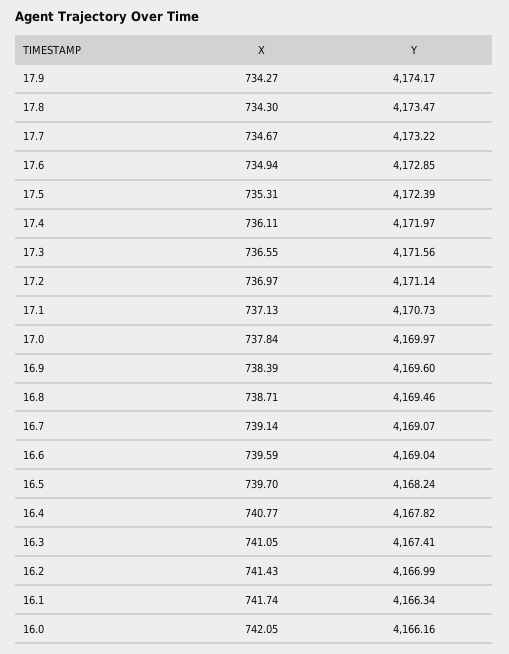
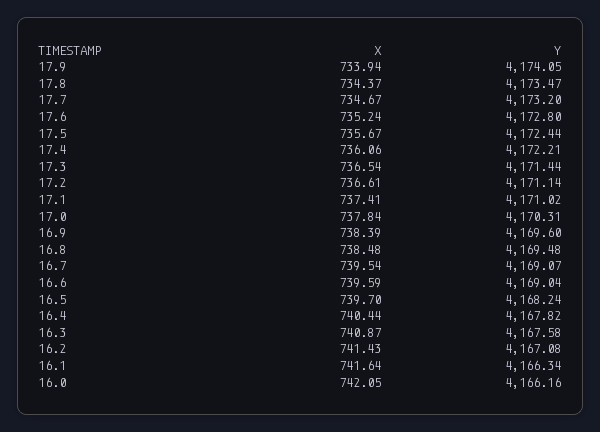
  {
    "X": {
-     "17.9": 734.27,
+     "17.9": 733.94,
-     "17.8": 734.3,
+     "17.8": 734.37,
      "17.7": 734.67,
-     "17.6": 734.94,
+     "17.6": 735.24,
-     "17.5": 735.31,
+     "17.5": 735.67,
-     "17.4": 736.11,
+     "17.4": 736.06,
-     "17.3": 736.55,
+     "17.3": 736.54,
-     "17.2": 736.97,
+     "17.2": 736.61,
-     "17.1": 737.13,
+     "17.1": 737.41,
      "17.0": 737.84,
      "16.9": 738.39,
-     "16.8": 738.71,
+     "16.8": 738.48,
-     "16.7": 739.14,
+     "16.7": 739.54,
      "16.6": 739.59,
      "16.5": 739.7,
-     "16.4": 740.77,
+     "16.4": 740.44,
-     "16.3": 741.05,
+     "16.3": 740.87,
      "16.2": 741.43,
-     "16.1": 741.74,
+     "16.1": 741.64,
      "16.0": 742.05
    },
    "Y": {
-     "17.9": 4174.17,
+     "17.9": 4174.05,
      "17.8": 4173.47,
-     "17.7": 4173.22,
+     "17.7": 4173.2,
-     "17.6": 4172.85,
+     "17.6": 4172.8,
-     "17.5": 4172.39,
+     "17.5": 4172.44,
-     "17.4": 4171.97,
+     "17.4": 4172.21,
-     "17.3": 4171.56,
+     "17.3": 4171.44,
      "17.2": 4171.14,
-     "17.1": 4170.73,
+     "17.1": 4171.02,
-     "17.0": 4169.97,
+     "17.0": 4170.31,
      "16.9": 4169.6,
-     "16.8": 4169.46,
+     "16.8": 4169.48,
      "16.7": 4169.07,
      "16.6": 4169.04,
      "16.5": 4168.24,
      "16.4": 4167.82,
-     "16.3": 4167.41,
+     "16.3": 4167.58,
-     "16.2": 4166.99,
+     "16.2": 4167.08,
      "16.1": 4166.34,
      "16.0": 4166.16
    }
  }

